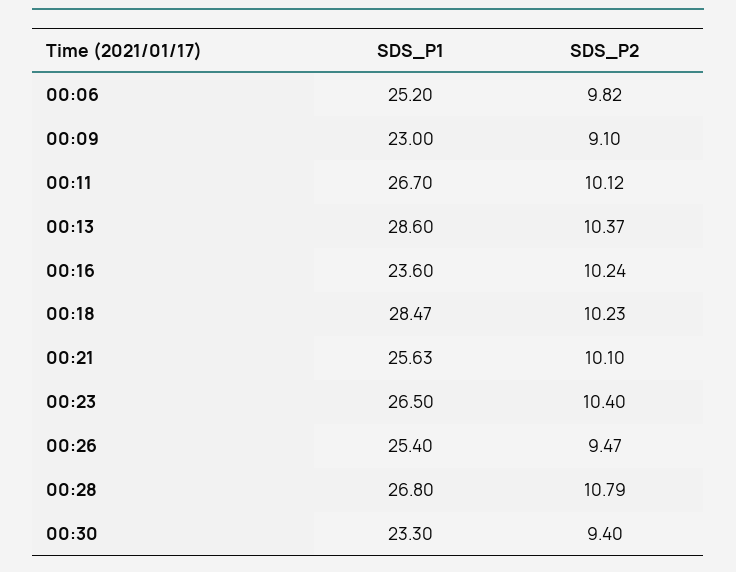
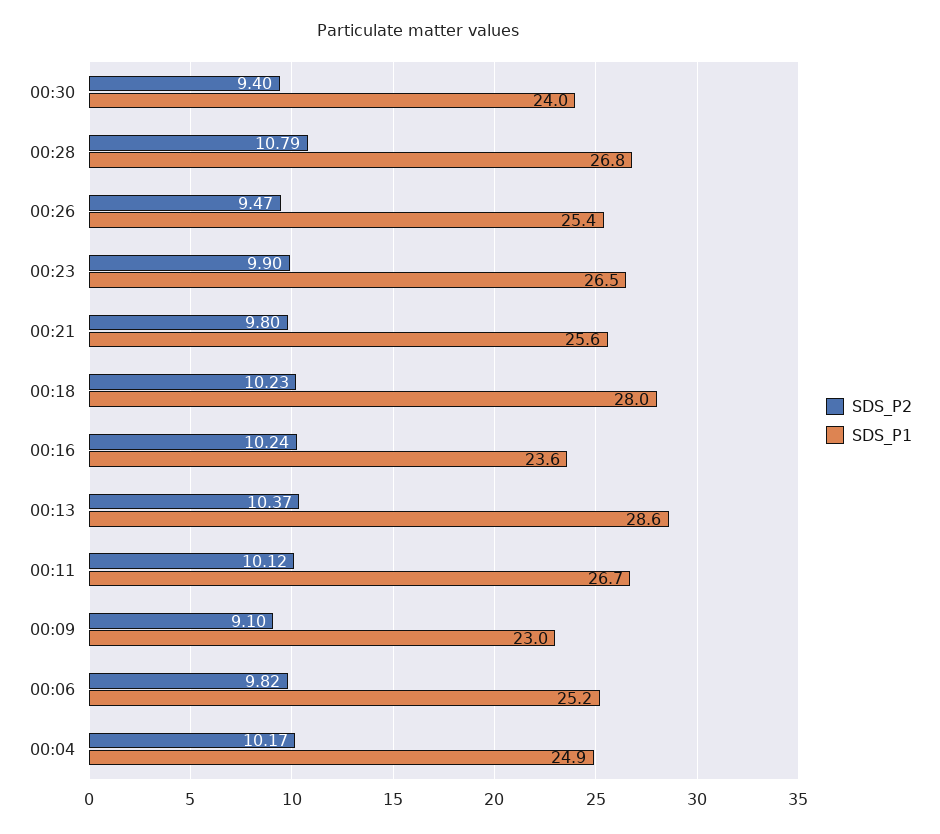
  {
    "SDS_P1": {
      "00:06": 25.2,
      "00:09": 23,
      "00:11": 26.7,
      "00:13": 28.6,
      "00:16": 23.6,
-     "00:18": 28.47,
+     "00:18": 28,
      "00:21": 25.63,
      "00:23": 26.5,
      "00:26": 25.4,
      "00:28": 26.8,
-     "00:30": 23.3
+     "00:30": 24,
+     "00:04": 24.9
    },
    "SDS_P2": {
      "00:06": 9.82,
      "00:09": 9.1,
      "00:11": 10.12,
      "00:13": 10.37,
      "00:16": 10.24,
      "00:18": 10.23,
-     "00:21": 10.1,
+     "00:21": 9.8,
-     "00:23": 10.4,
+     "00:23": 9.9,
      "00:26": 9.47,
      "00:28": 10.79,
-     "00:30": 9.4
+     "00:30": 9.4,
+     "00:04": 10.17
    }
  }

